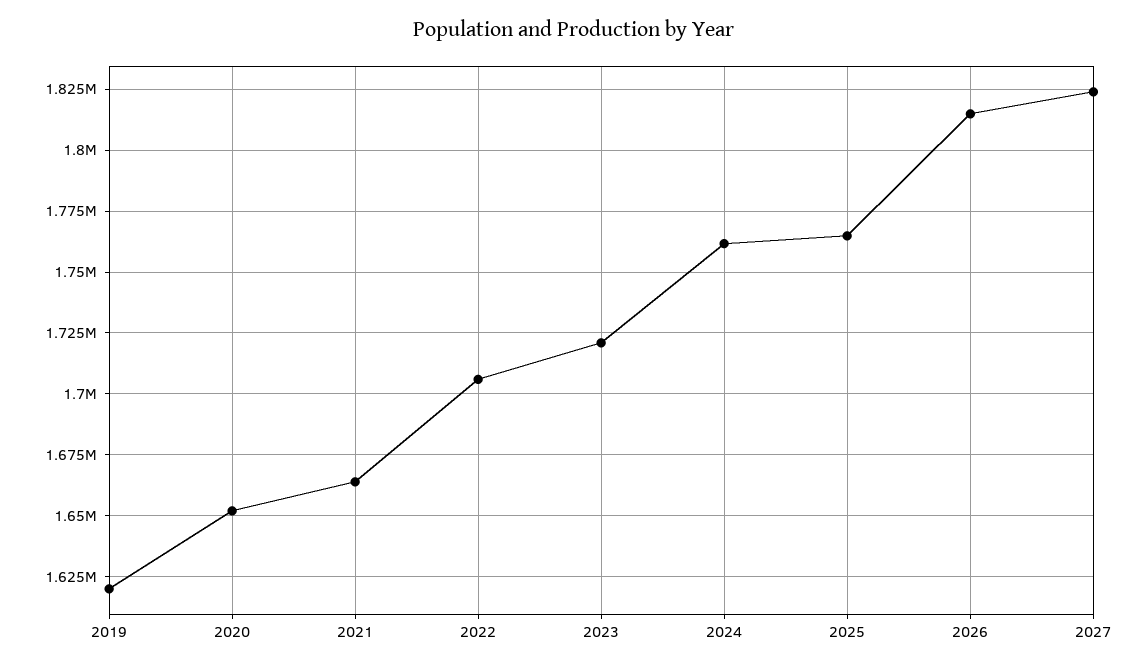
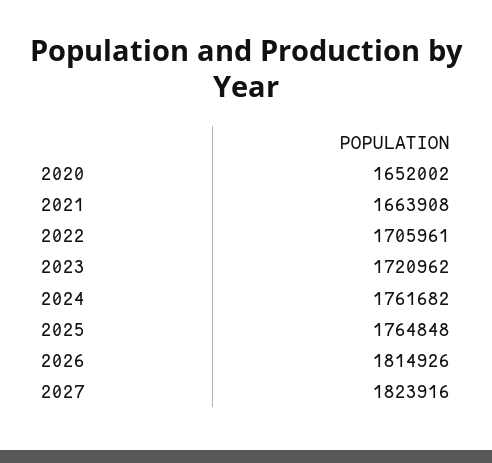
  {
-   "2019": 1620000,
    "2020": 1652002,
    "2021": 1663908,
    "2022": 1705961,
    "2023": 1720962,
    "2024": 1761682,
    "2025": 1764848,
    "2026": 1814926,
    "2027": 1823916
  }

